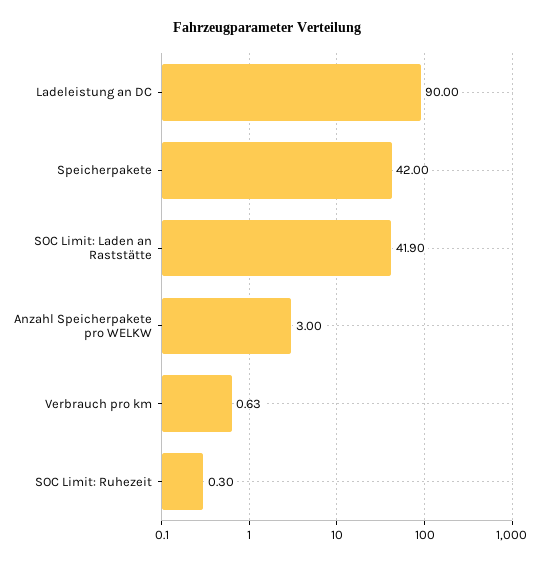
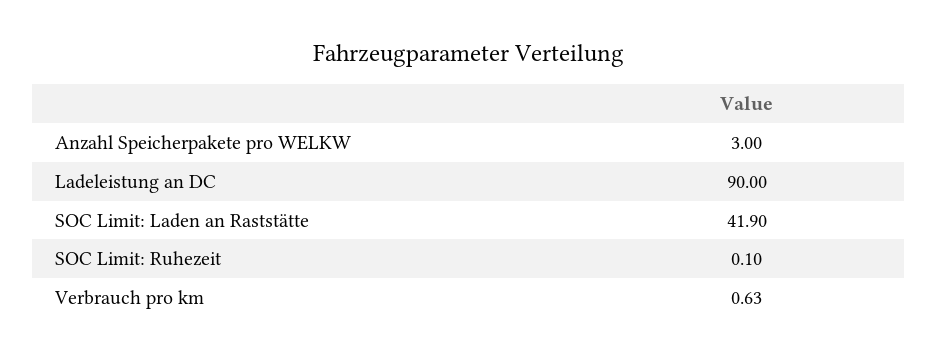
  {
    "Ladeleistung an DC": 90,
-   "Speicherpakete": 42,
    "SOC Limit: Laden an Raststätte": 41.9,
    "Anzahl Speicherpakete pro WELKW": 3,
    "Verbrauch pro km": 0.63,
-   "SOC Limit: Ruhezeit": 0.3
+   "SOC Limit: Ruhezeit": 0.1
  }

